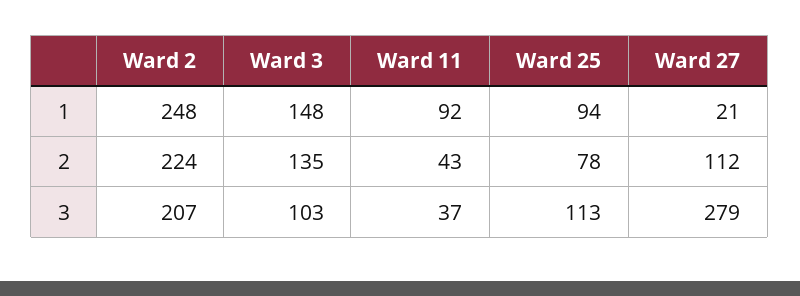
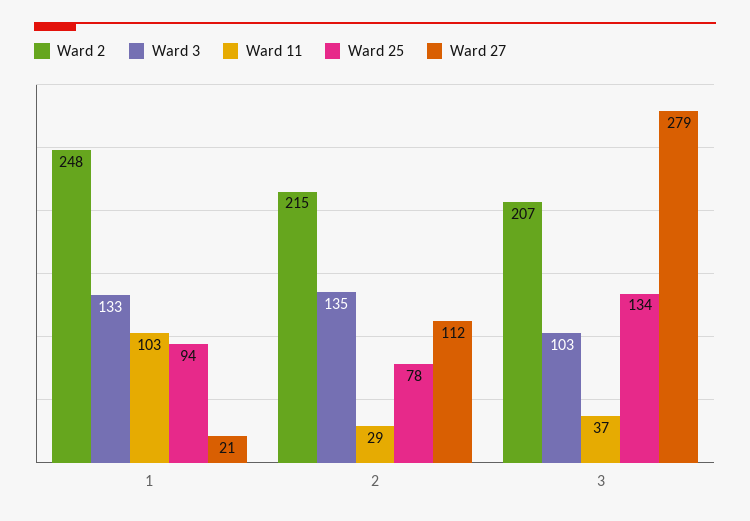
  {
    "Ward 2": {
      "1": 248,
-     "2": 224,
+     "2": 215,
      "3": 207
    },
    "Ward 3": {
-     "1": 148,
+     "1": 133,
      "2": 135,
      "3": 103
    },
    "Ward 11": {
-     "1": 92,
+     "1": 103,
-     "2": 43,
+     "2": 29,
      "3": 37
    },
    "Ward 25": {
      "1": 94,
      "2": 78,
-     "3": 113
+     "3": 134
    },
    "Ward 27": {
      "1": 21,
      "2": 112,
      "3": 279
    }
  }

